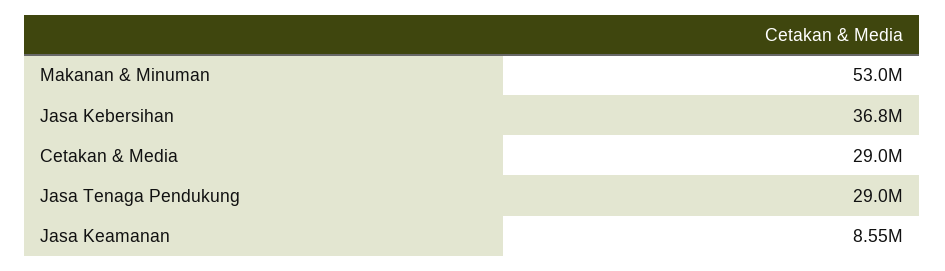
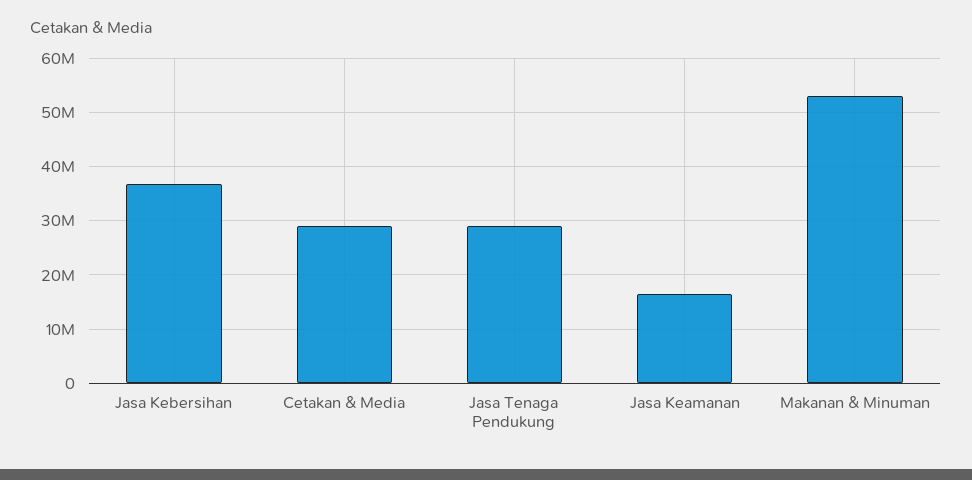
  {
    "Makanan & Minuman": 53000000,
    "Jasa Kebersihan": 36800000,
    "Cetakan & Media": 29000000,
    "Jasa Tenaga Pendukung": 29000000,
-   "Jasa Keamanan": 8550000
+   "Jasa Keamanan": 16000000
  }

